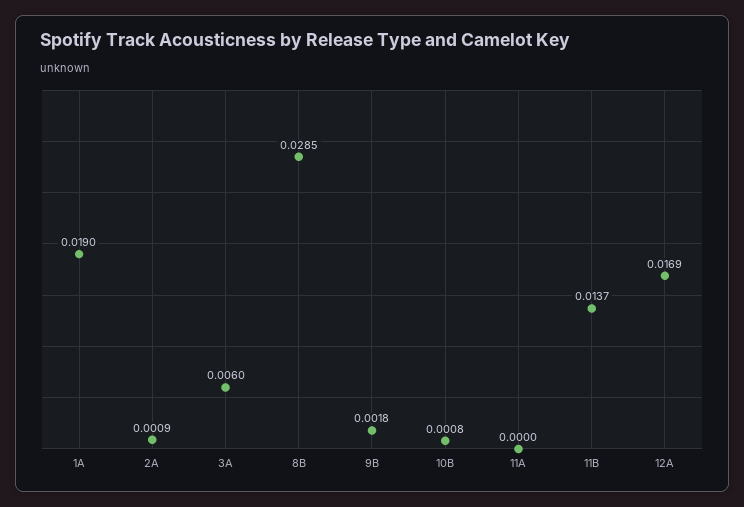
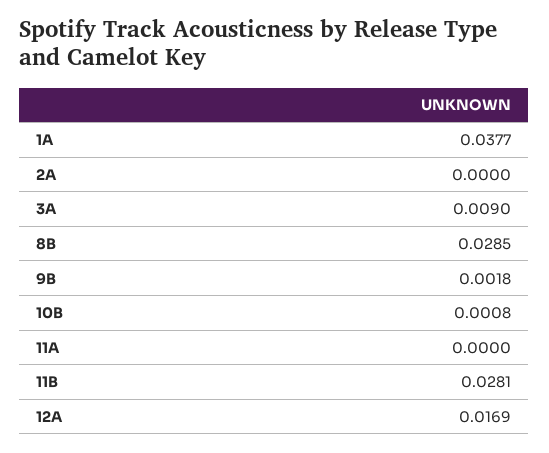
  {
-   "1A": 0.019,
+   "1A": 0.0377,
-   "2A": 0.0009,
+   "2A": 0,
-   "3A": 0.006,
+   "3A": 0.009,
    "8B": 0.0285,
    "9B": 0.0018,
    "10B": 0.0008,
    "11A": 0,
-   "11B": 0.0137,
+   "11B": 0.0281,
    "12A": 0.0169
  }

